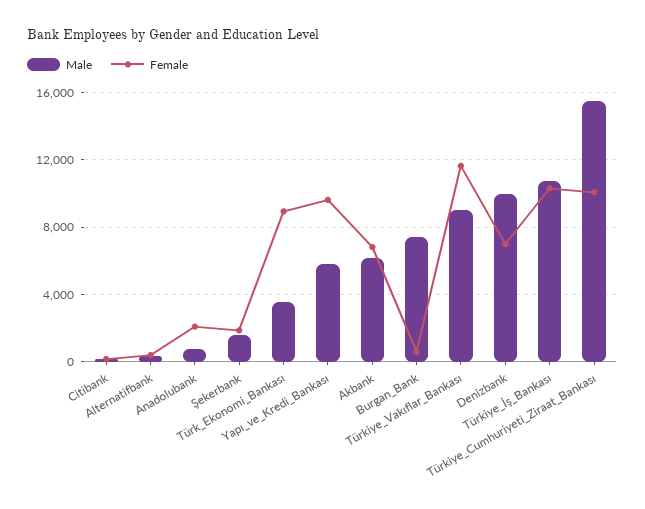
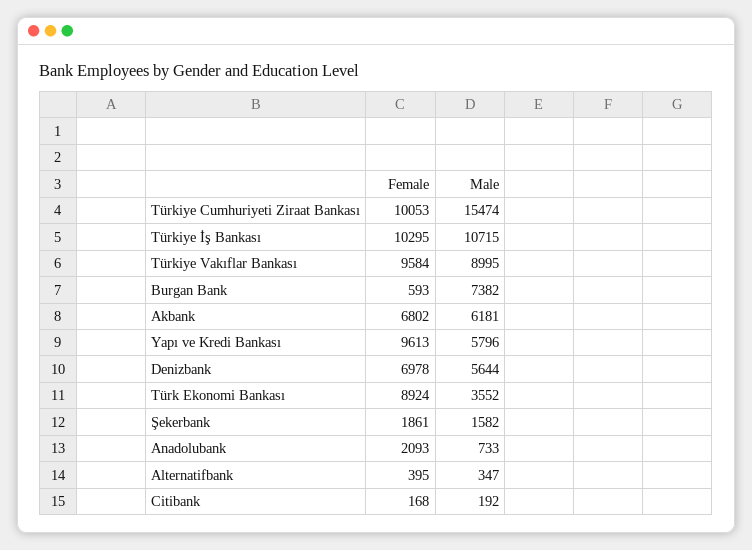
  {
    "Male": {
      "Citibank": 192,
      "Alternatifbank": 347,
      "Anadolubank": 733,
      "Şekerbank": 1582,
      "Türk_Ekonomi_Bankası": 3552,
      "Yapı_ve_Kredi_Bankası": 5796,
      "Akbank": 6181,
      "Burgan_Bank": 7382,
      "Türkiye_Vakıflar_Bankası": 8995,
-     "Denizbank": 10000,
+     "Denizbank": 5644,
      "Türkiye_İş_Bankası": 10715,
      "Türkiye_Cumhuriyeti_Ziraat_Bankası": 15474
    },
    "Female": {
      "Citibank": 168,
      "Alternatifbank": 395,
      "Anadolubank": 2093,
      "Şekerbank": 1861,
      "Türk_Ekonomi_Bankası": 8924,
      "Yapı_ve_Kredi_Bankası": 9613,
      "Akbank": 6802,
      "Burgan_Bank": 593,
-     "Türkiye_Vakıflar_Bankası": 11500,
+     "Türkiye_Vakıflar_Bankası": 9584,
      "Denizbank": 6978,
      "Türkiye_İş_Bankası": 10295,
      "Türkiye_Cumhuriyeti_Ziraat_Bankası": 10053
    }
  }

